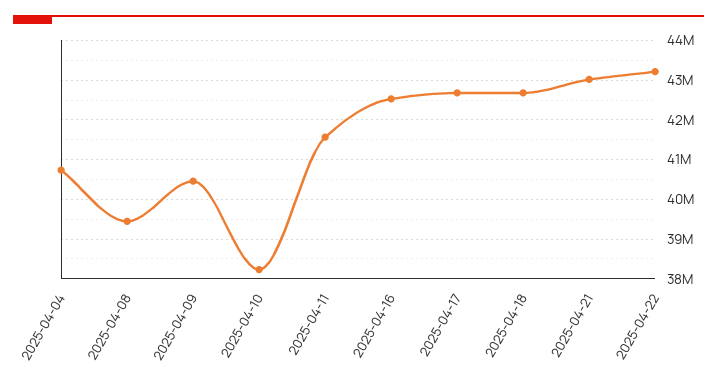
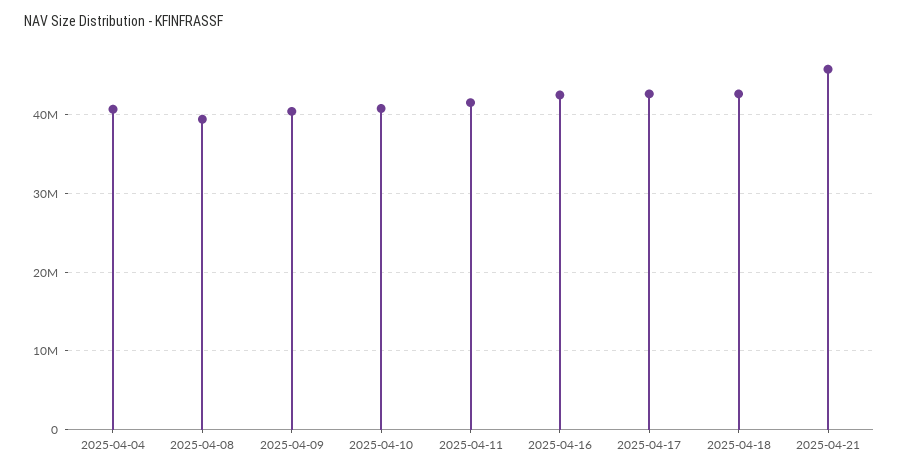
  {
    "2025-04-04": 40800000,
    "2025-04-08": 39400000,
    "2025-04-09": 40400000,
-   "2025-04-10": 38200000,
+   "2025-04-10": 41000000,
    "2025-04-11": 41600000,
    "2025-04-16": 42600000,
    "2025-04-17": 42600000,
    "2025-04-18": 42600000,
-   "2025-04-21": 43000000,
+   "2025-04-21": 46000000
-   "2025-04-22": 43200000
  }

